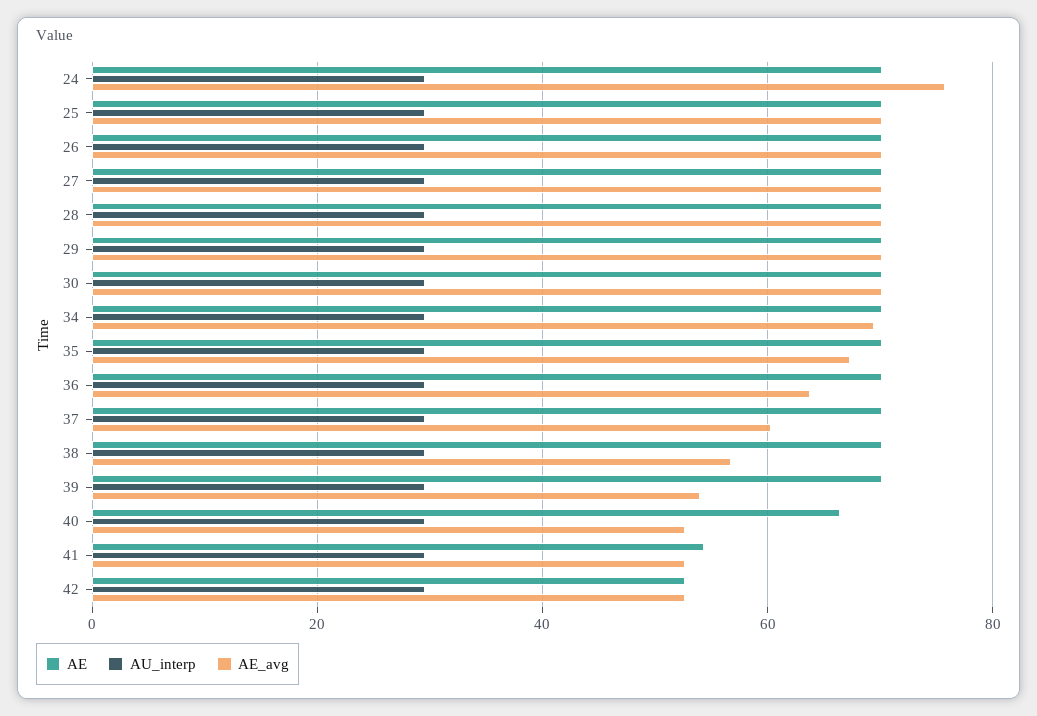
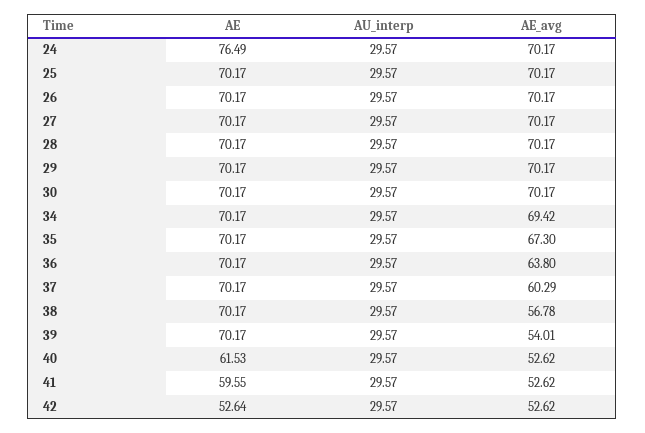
  {
    "AE": {
-     "24": 70,
+     "24": 76.49,
      "25": 70.17,
      "26": 70.17,
      "27": 70.17,
      "28": 70.17,
      "29": 70.17,
      "30": 70.17,
      "34": 70.17,
      "35": 70.17,
      "36": 70.17,
      "37": 70.17,
      "38": 70.17,
      "39": 70.17,
-     "40": 66,
+     "40": 61.53,
-     "41": 54,
+     "41": 59.55,
      "42": 52.64
    },
    "AU_interp": {
      "24": 29.57,
      "25": 29.57,
      "26": 29.57,
      "27": 29.57,
      "28": 29.57,
      "29": 29.57,
      "30": 29.57,
      "34": 29.57,
      "35": 29.57,
      "36": 29.57,
      "37": 29.57,
      "38": 29.57,
      "39": 29.57,
      "40": 29.57,
      "41": 29.57,
      "42": 29.57
    },
    "AE_avg": {
-     "24": 76,
+     "24": 70.17,
      "25": 70.17,
      "26": 70.17,
      "27": 70.17,
      "28": 70.17,
      "29": 70.17,
      "30": 70.17,
      "34": 69.42,
      "35": 67.3,
      "36": 63.8,
      "37": 60.29,
      "38": 56.78,
      "39": 54.01,
      "40": 52.62,
      "41": 52.62,
      "42": 52.62
    }
  }

